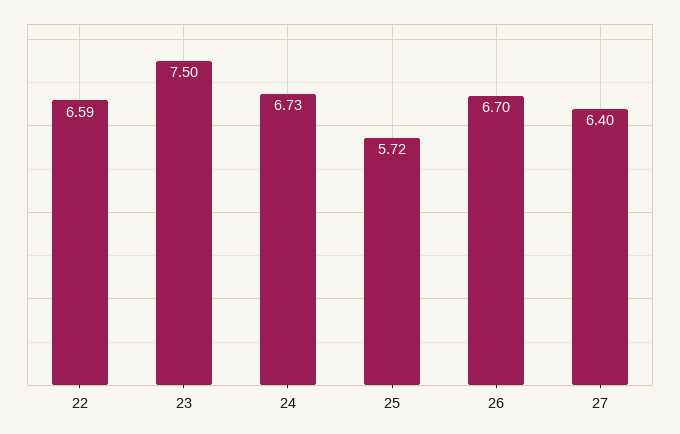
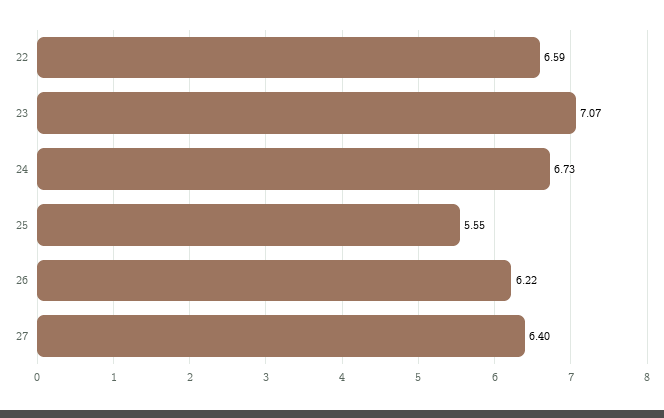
  {
    "22": 6.59,
-   "23": 7.5,
+   "23": 7.07,
    "24": 6.73,
-   "25": 5.72,
+   "25": 5.55,
-   "26": 6.7,
+   "26": 6.22,
    "27": 6.4
  }

